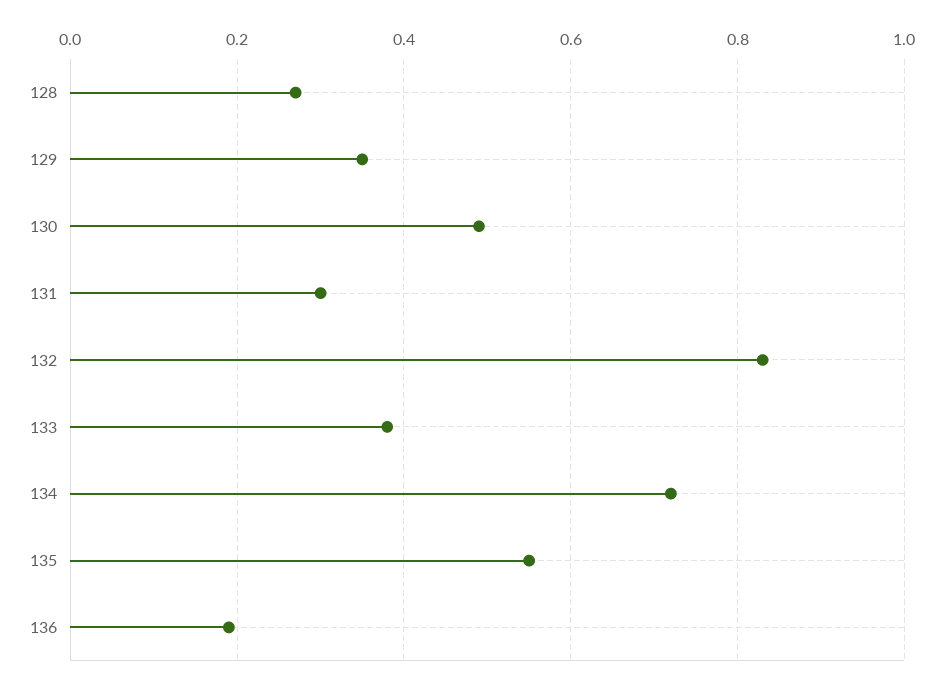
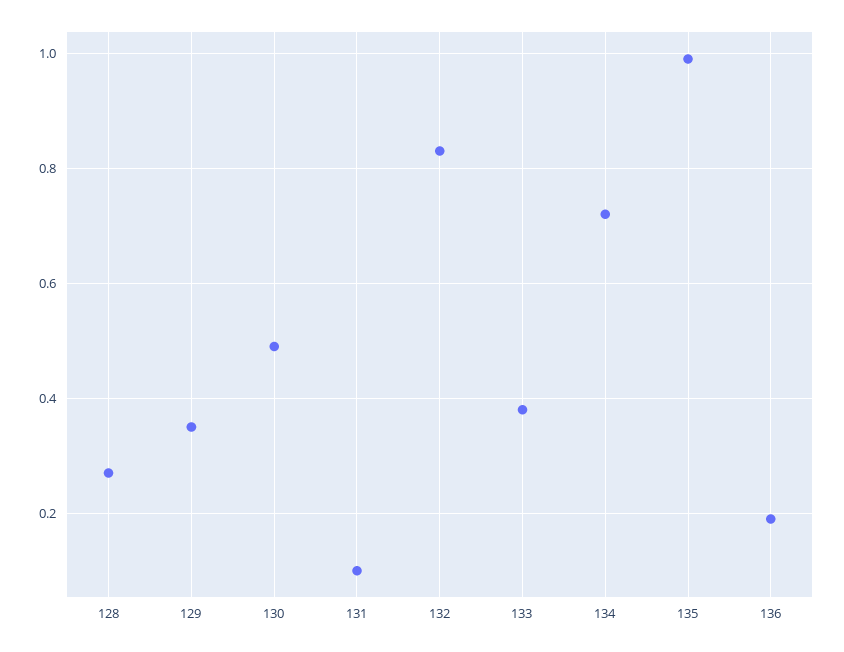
  {
    "128": 0.25,
    "129": 0.35,
    "130": 0.5,
-   "131": 0.3,
+   "131": 0.1,
    "132": 0.85,
    "133": 0.4,
    "134": 0.7,
-   "135": 0.55,
+   "135": 1,
    "136": 0.2
  }

